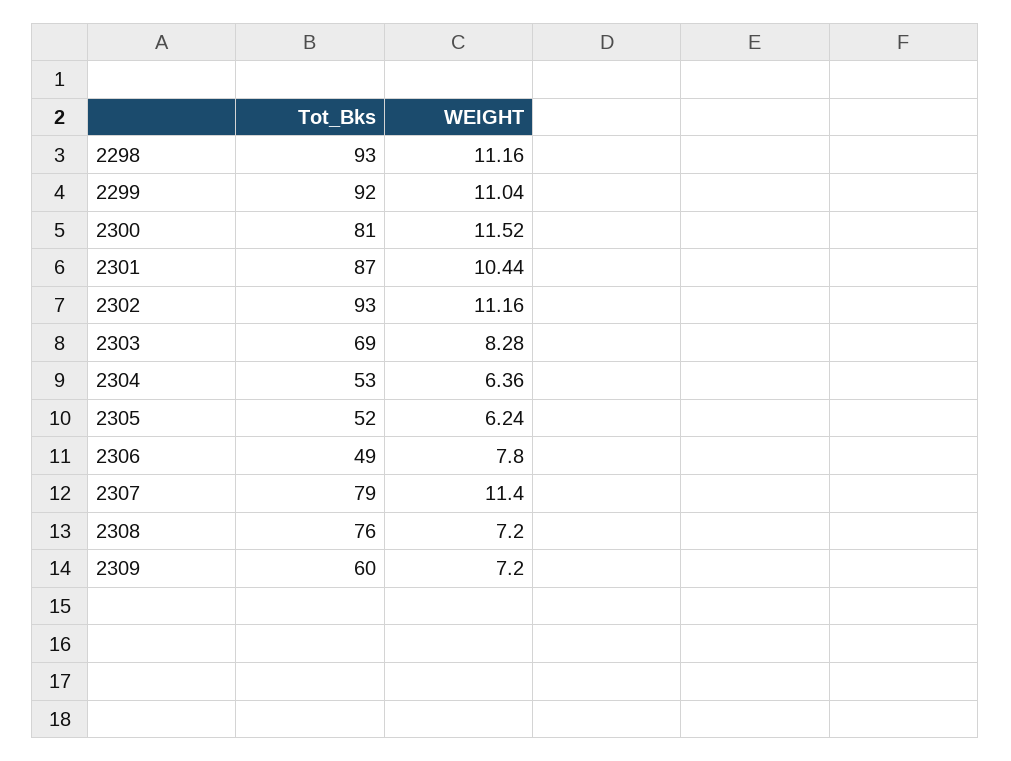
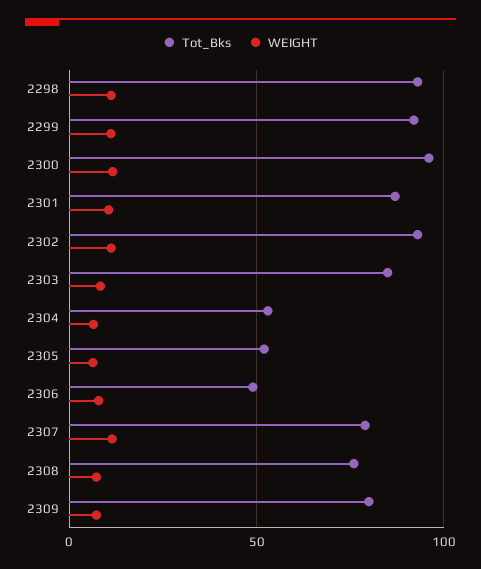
  {
    "Tot_Bks": {
      "2298": 93,
      "2299": 92,
-     "2300": 81,
+     "2300": 95,
      "2301": 87,
      "2302": 93,
-     "2303": 69,
+     "2303": 85,
      "2304": 53,
      "2305": 52,
      "2306": 49,
      "2307": 79,
      "2308": 76,
-     "2309": 60
+     "2309": 80
    },
    "WEIGHT": {
      "2298": 11.16,
      "2299": 11.04,
      "2300": 11.52,
      "2301": 10.44,
      "2302": 11.16,
      "2303": 8.28,
      "2304": 6.36,
      "2305": 6.24,
      "2306": 7.8,
      "2307": 11.4,
      "2308": 7.2,
      "2309": 7.2
    }
  }

